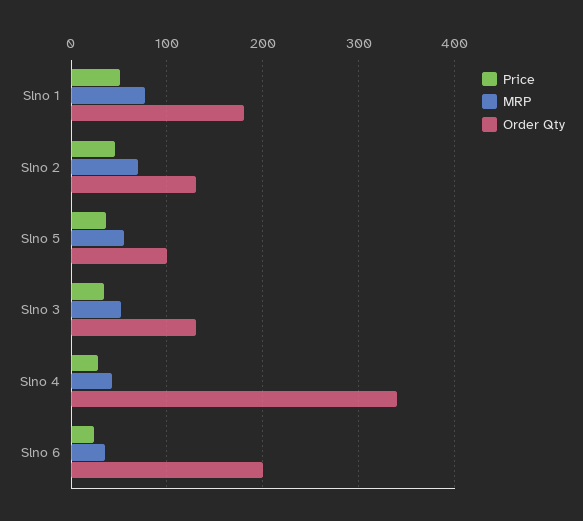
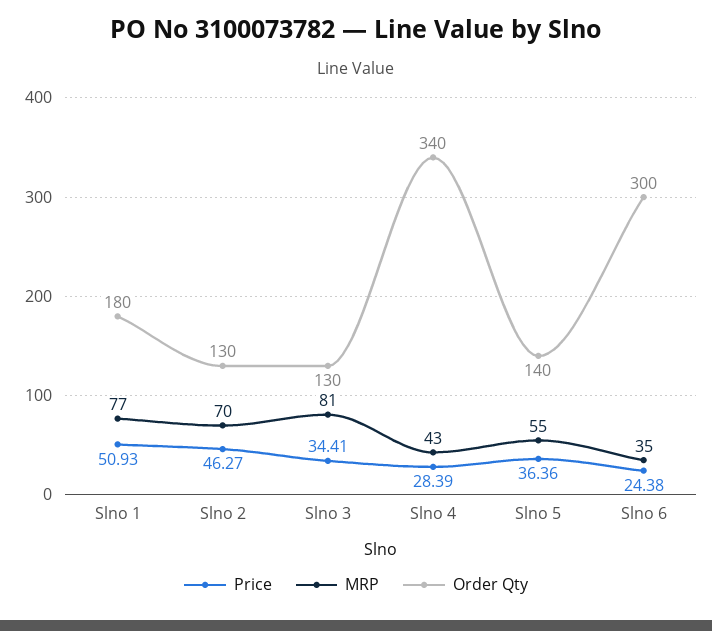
  {
    "Price": {
      "Slno 1": 50.93,
      "Slno 2": 46.27,
      "Slno 5": 36.36,
      "Slno 3": 34.41,
      "Slno 4": 28.39,
      "Slno 6": 24.38
    },
    "MRP": {
      "Slno 1": 77,
      "Slno 2": 70,
      "Slno 5": 55,
-     "Slno 3": 50,
+     "Slno 3": 81,
      "Slno 4": 43,
      "Slno 6": 35
    },
    "Order Qty": {
      "Slno 1": 180,
      "Slno 2": 130,
-     "Slno 5": 100,
+     "Slno 5": 140,
      "Slno 3": 130,
      "Slno 4": 340,
-     "Slno 6": 200
+     "Slno 6": 300
    }
  }

